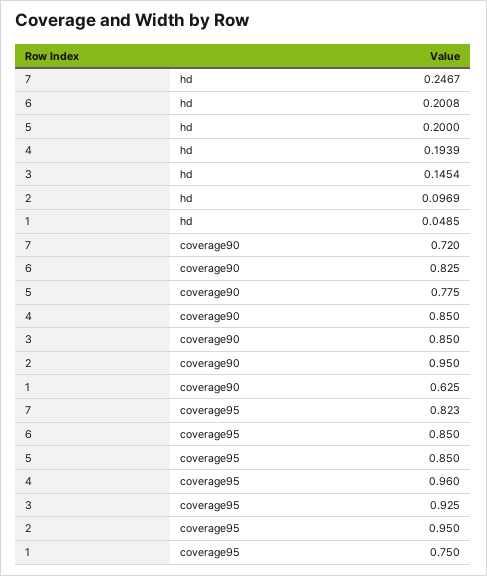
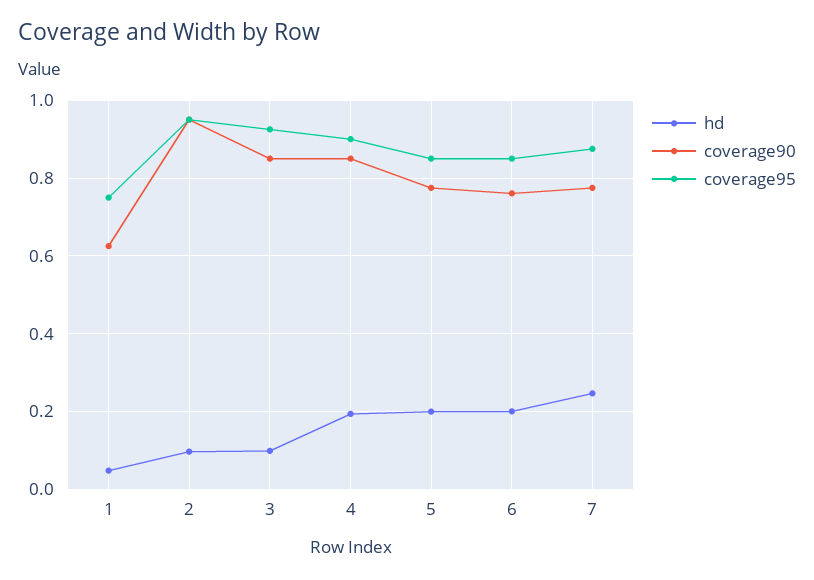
  {
    "hd": {
      "7": 0.2467,
      "6": 0.2008,
      "5": 0.2,
      "4": 0.1939,
-     "3": 0.1454,
+     "3": 0.1,
      "2": 0.0969,
      "1": 0.0485
    },
    "coverage90": {
-     "7": 0.72,
+     "7": 0.78,
-     "6": 0.825,
+     "6": 0.76,
      "5": 0.775,
      "4": 0.85,
      "3": 0.85,
      "2": 0.95,
      "1": 0.625
    },
    "coverage95": {
-     "7": 0.823,
+     "7": 0.88,
      "6": 0.85,
      "5": 0.85,
-     "4": 0.96,
+     "4": 0.9,
      "3": 0.925,
      "2": 0.95,
      "1": 0.75
    }
  }

